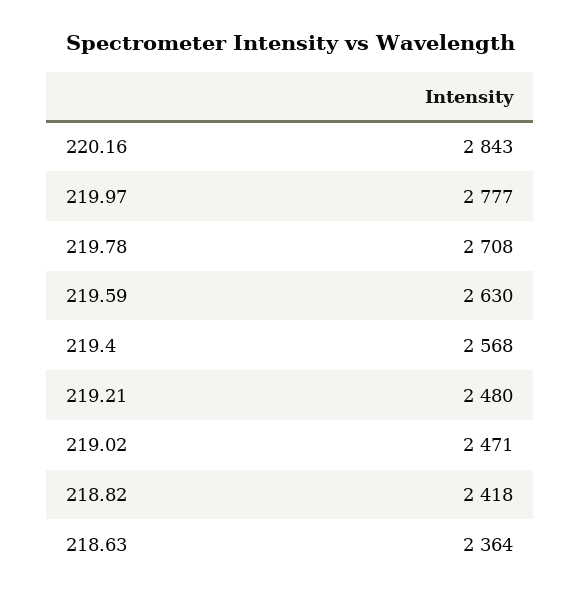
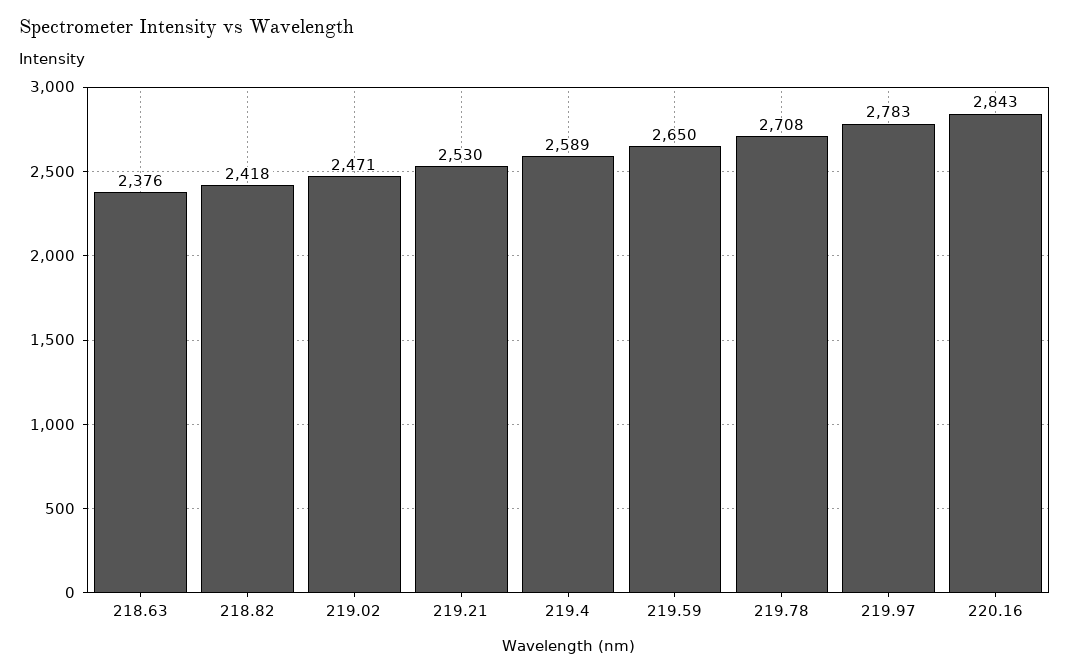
  {
    "220.16": 2843,
-   "219.97": 2777,
+   "219.97": 2783,
    "219.78": 2708,
-   "219.59": 2630,
+   "219.59": 2650,
-   "219.4": 2568,
+   "219.4": 2589,
-   "219.21": 2480,
+   "219.21": 2530,
    "219.02": 2471,
    "218.82": 2418,
-   "218.63": 2364
+   "218.63": 2376
  }

